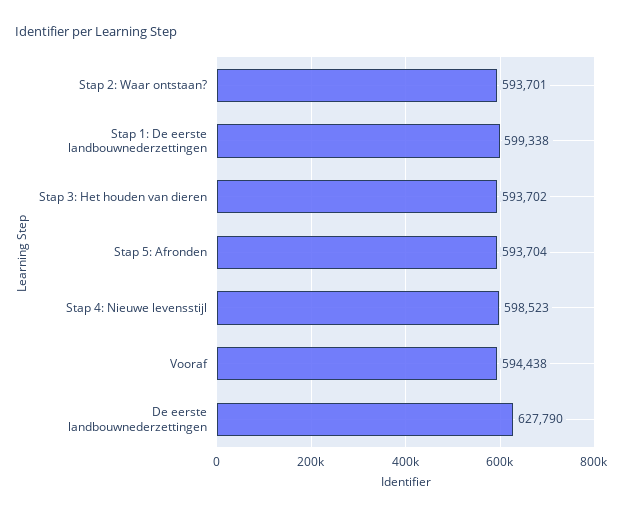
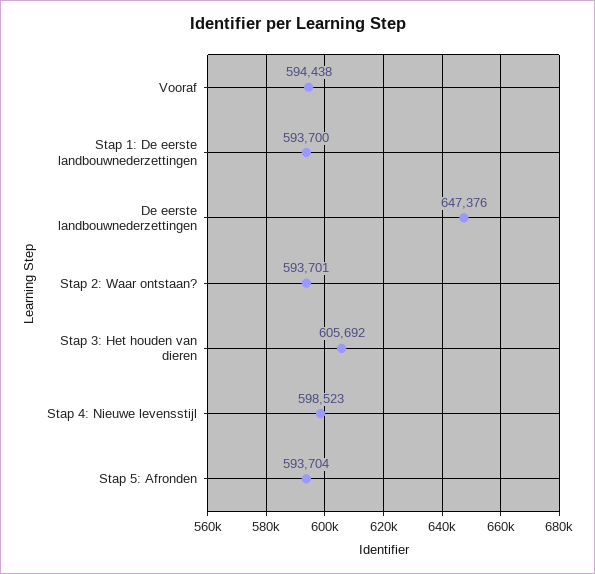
  {
    "Stap 2: Waar ontstaan?": 593701,
-   "Stap 1: De eerste landbouwnederzettingen": 599338,
+   "Stap 1: De eerste landbouwnederzettingen": 593700,
-   "Stap 3: Het houden van dieren": 593702,
+   "Stap 3: Het houden van dieren": 605692,
    "Stap 5: Afronden": 593704,
    "Stap 4: Nieuwe levensstijl": 598523,
    "Vooraf": 594438,
-   "De eerste landbouwnederzettingen": 627790
+   "De eerste landbouwnederzettingen": 647376
  }

